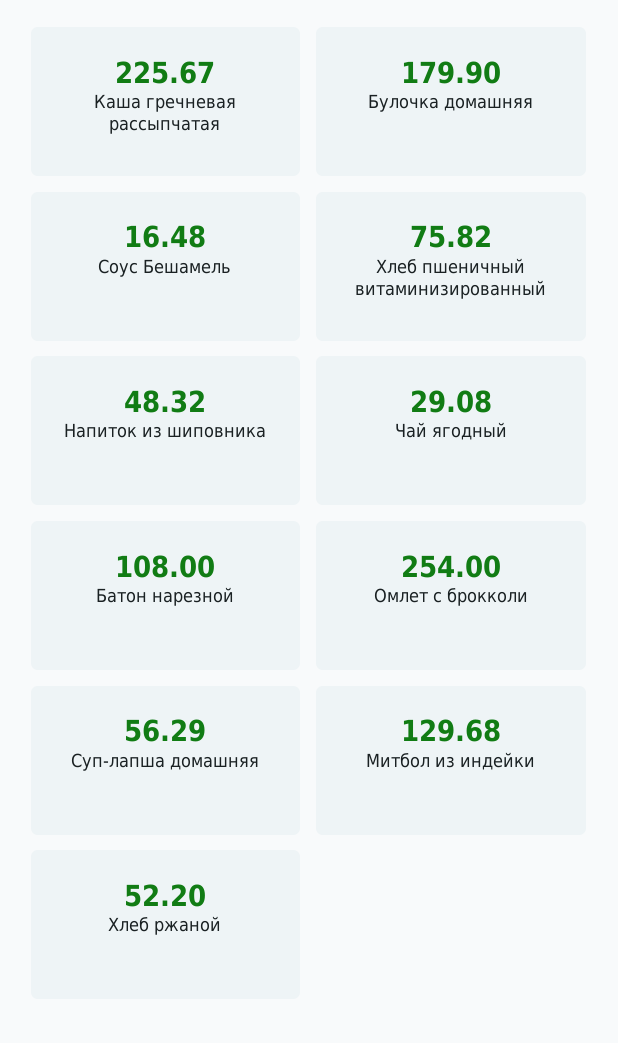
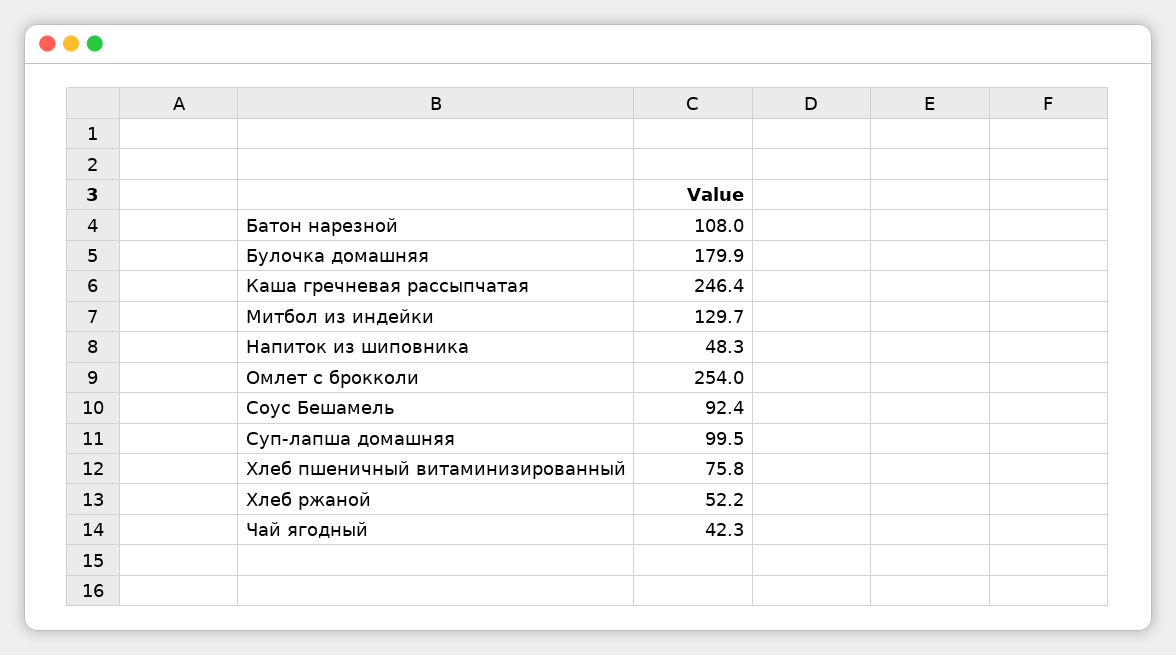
  {
-   "Каша гречневая рассыпчатая": 225.67,
+   "Каша гречневая рассыпчатая": 246.4,
    "Булочка домашняя": 179.9,
-   "Соус Бешамель": 16.48,
+   "Соус Бешамель": 92.4,
    "Хлеб пшеничный витаминизированный": 75.82,
    "Напиток из шиповника": 48.32,
-   "Чай ягодный": 29.08,
+   "Чай ягодный": 42.3,
    "Батон нарезной": 108,
    "Омлет с брокколи": 254,
-   "Суп-лапша домашняя": 56.29,
+   "Суп-лапша домашняя": 99.5,
    "Митбол из индейки": 129.68,
    "Хлеб ржаной": 52.2
  }

